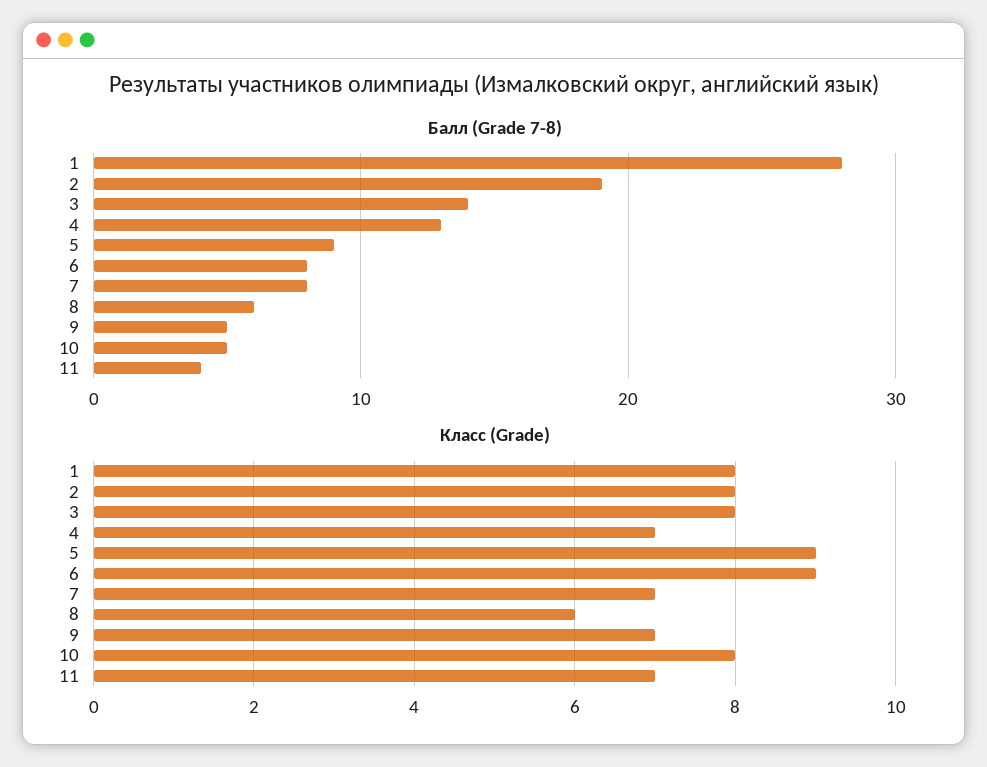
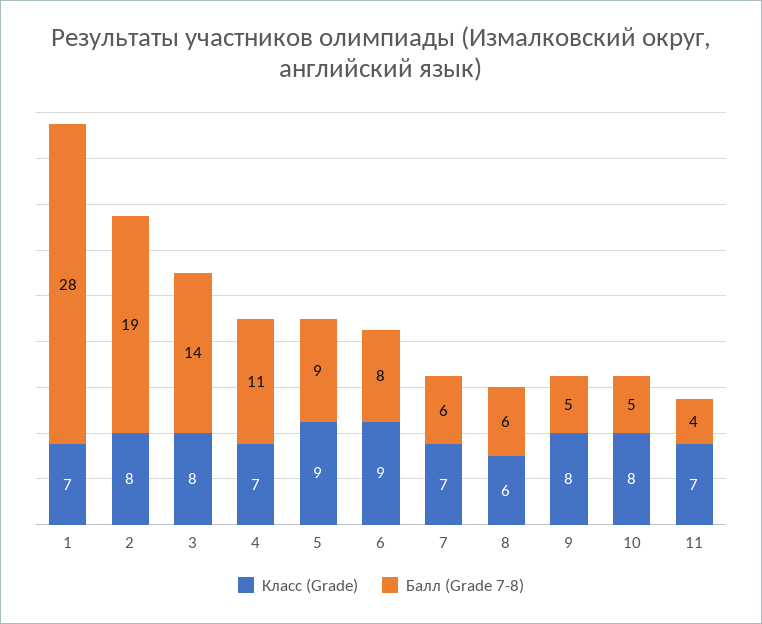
  {
    "Балл (Grade 7-8)": {
      "1": 28,
      "2": 19,
      "3": 14,
-     "4": 13,
+     "4": 11,
      "5": 9,
      "6": 8,
-     "7": 8,
+     "7": 6,
      "8": 6,
      "9": 5,
      "10": 5,
      "11": 4
    },
    "Класс (Grade)": {
-     "1": 8,
+     "1": 7,
      "2": 8,
      "3": 8,
      "4": 7,
      "5": 9,
      "6": 9,
      "7": 7,
      "8": 6,
-     "9": 7,
+     "9": 8,
      "10": 8,
      "11": 7
    }
  }

